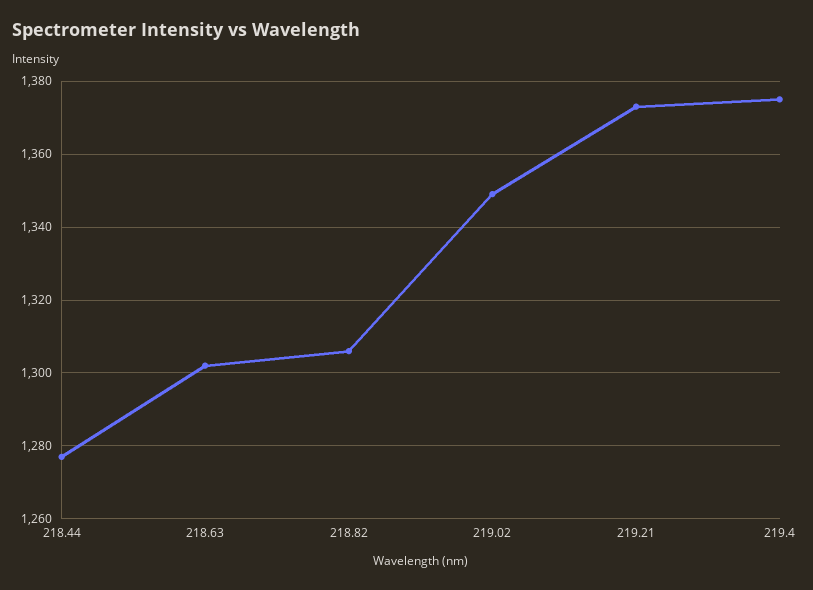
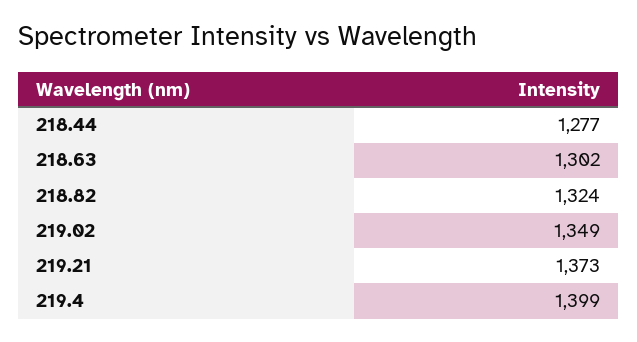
  {
    "218.44": 1277,
    "218.63": 1302,
-   "218.82": 1305,
+   "218.82": 1324,
    "219.02": 1349,
    "219.21": 1373,
-   "219.4": 1375
+   "219.4": 1399
  }

